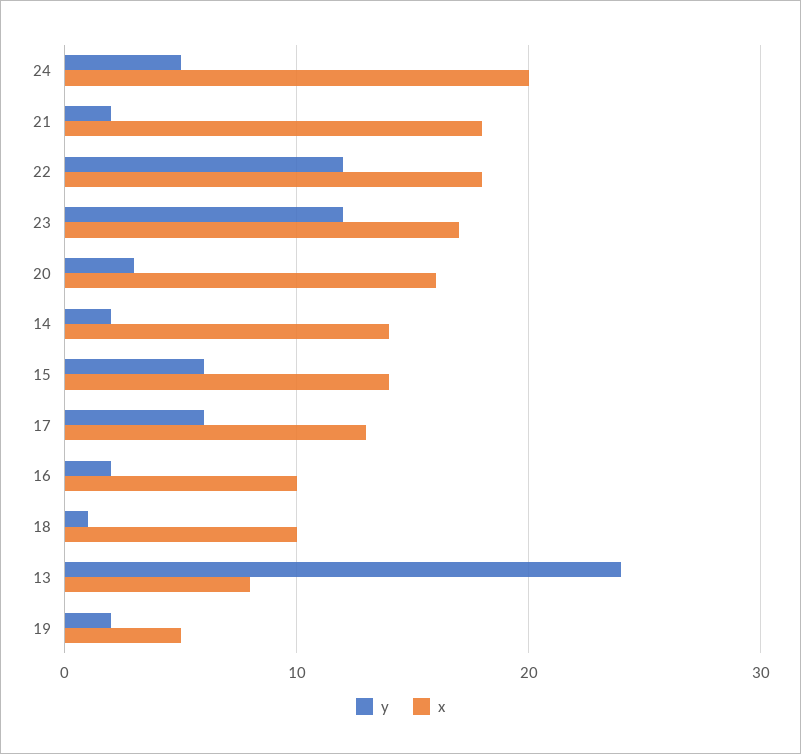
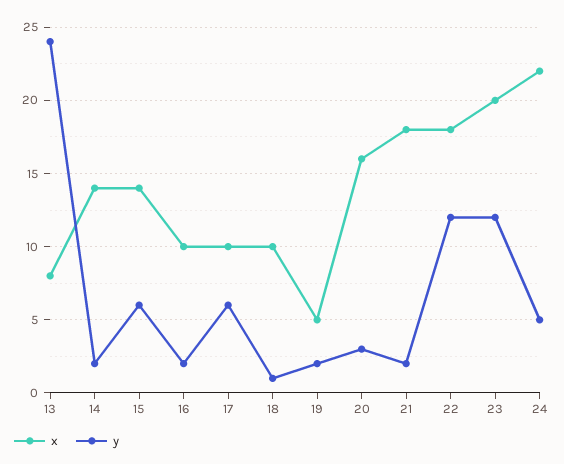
  {
    "y": {
      "24": 5,
      "21": 2,
      "22": 12,
      "23": 12,
      "20": 3,
      "14": 2,
      "15": 6,
      "17": 6,
      "16": 2,
      "18": 1,
      "13": 24,
      "19": 2
    },
    "x": {
-     "24": 20,
+     "24": 22,
      "21": 18,
      "22": 18,
-     "23": 17,
+     "23": 20,
      "20": 16,
      "14": 14,
      "15": 14,
-     "17": 13,
+     "17": 10,
      "16": 10,
      "18": 10,
      "13": 8,
      "19": 5
    }
  }

